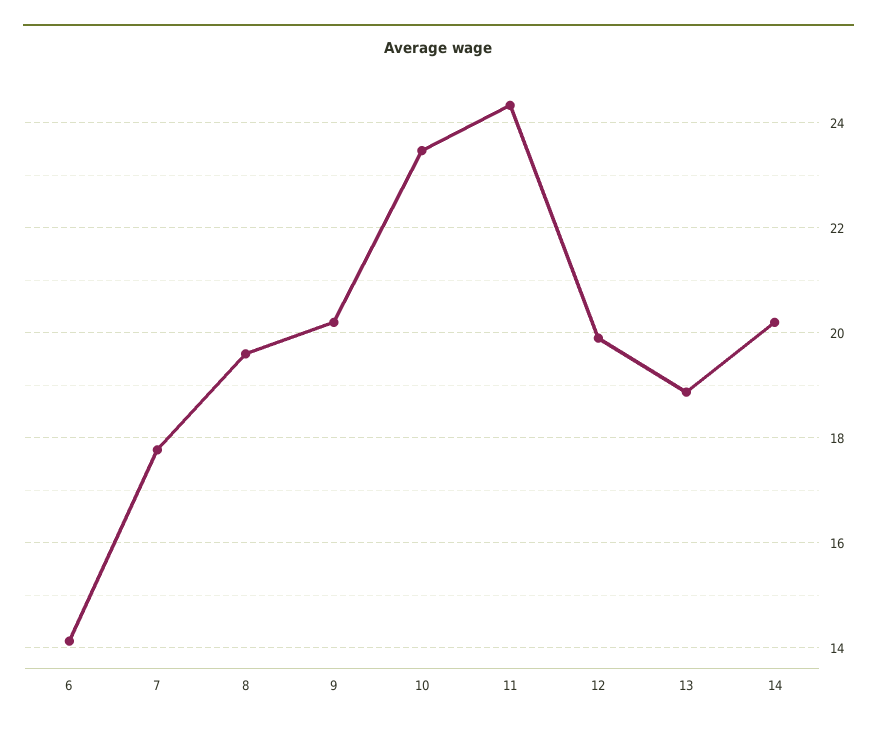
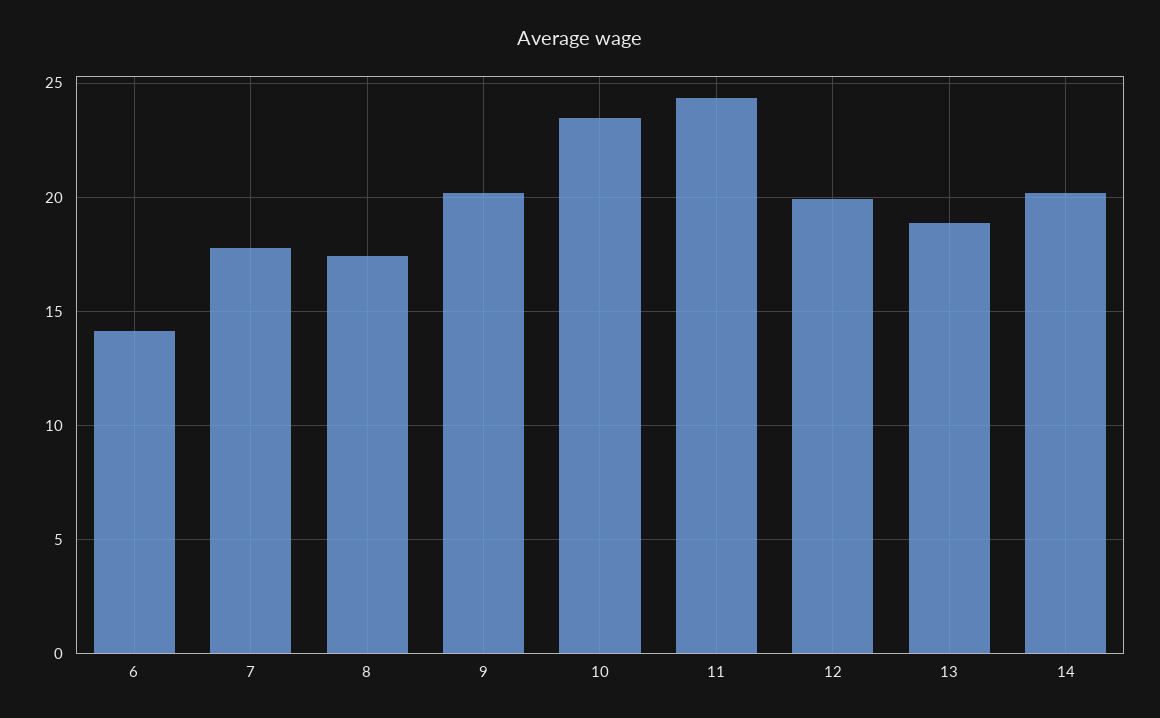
  {
    "6": 14.2,
    "7": 17.8,
-   "8": 19.6,
+   "8": 17.5,
    "9": 20.2,
    "10": 23.4,
    "11": 24.4,
    "12": 20,
    "13": 18.8,
    "14": 20.2
  }

